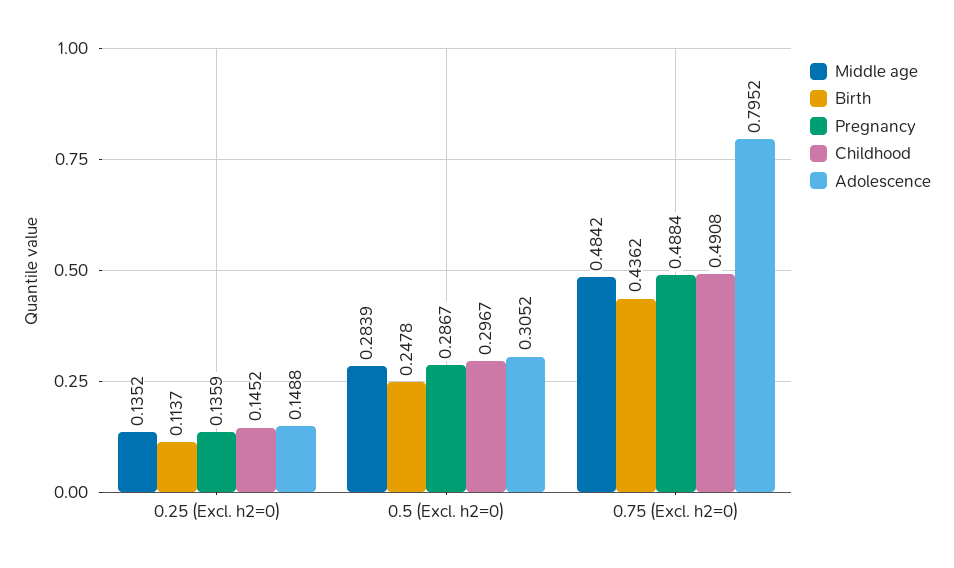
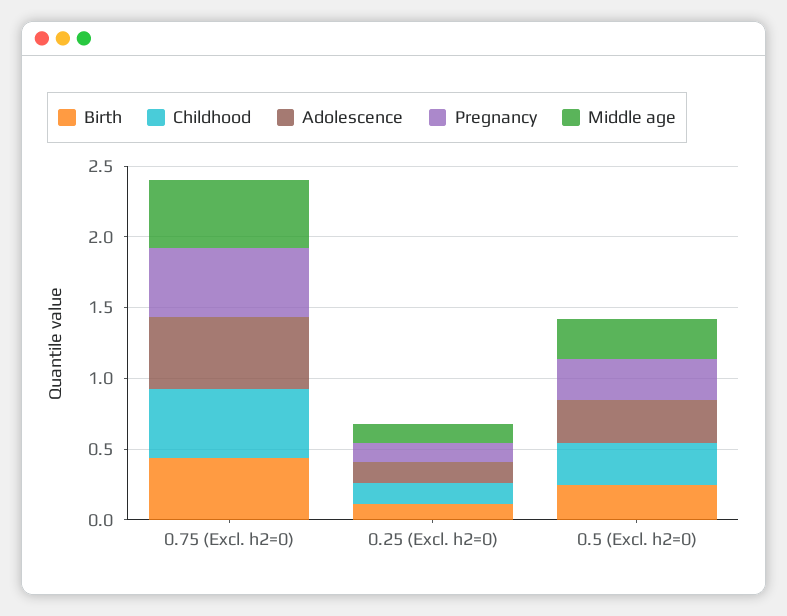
  {
    "Middle age": {
      "0.25 (Excl. h2=0)": 0.1352,
      "0.5 (Excl. h2=0)": 0.2839,
      "0.75 (Excl. h2=0)": 0.4842
    },
    "Birth": {
      "0.25 (Excl. h2=0)": 0.1137,
      "0.5 (Excl. h2=0)": 0.2478,
      "0.75 (Excl. h2=0)": 0.4362
    },
    "Pregnancy": {
      "0.25 (Excl. h2=0)": 0.1359,
      "0.5 (Excl. h2=0)": 0.2867,
      "0.75 (Excl. h2=0)": 0.4884
    },
    "Childhood": {
      "0.25 (Excl. h2=0)": 0.1452,
      "0.5 (Excl. h2=0)": 0.2967,
      "0.75 (Excl. h2=0)": 0.4908
    },
    "Adolescence": {
      "0.25 (Excl. h2=0)": 0.1488,
      "0.5 (Excl. h2=0)": 0.3052,
-     "0.75 (Excl. h2=0)": 0.7952
+     "0.75 (Excl. h2=0)": 0.5
    }
  }

